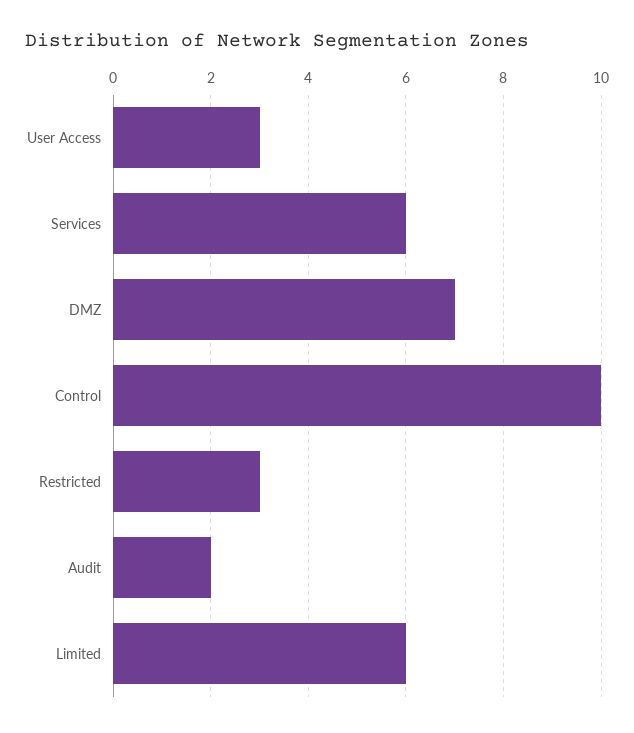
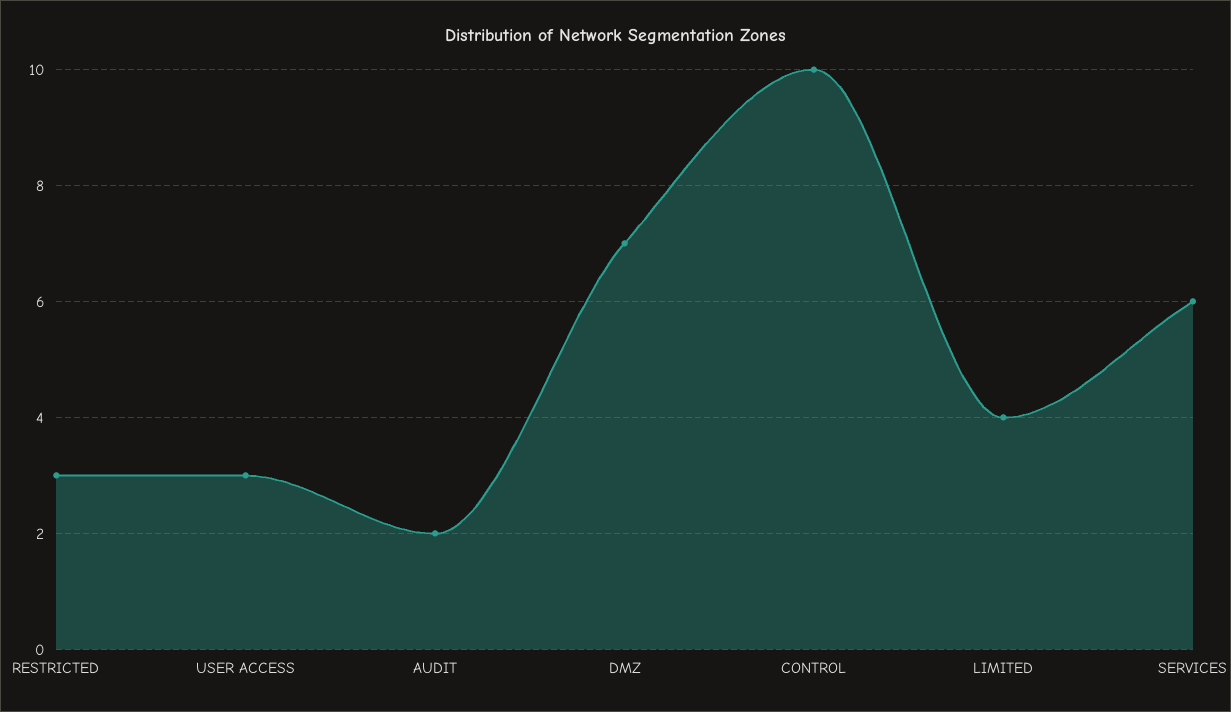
  {
    "User Access": 3,
    "Services": 6,
    "DMZ": 7,
    "Control": 10,
    "Restricted": 3,
    "Audit": 2,
-   "Limited": 6
+   "Limited": 4
  }

